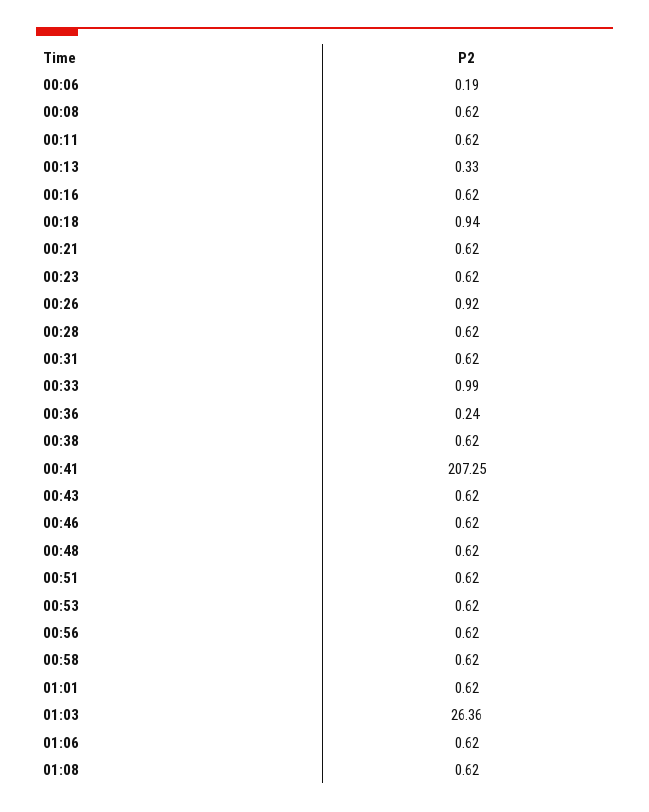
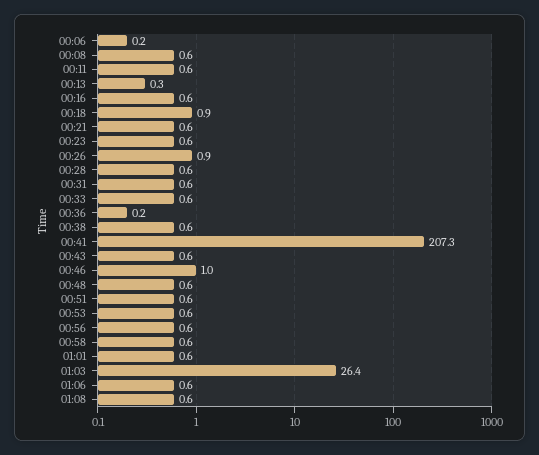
  {
    "00:06": 0.19,
    "00:08": 0.62,
    "00:11": 0.62,
    "00:13": 0.33,
    "00:16": 0.62,
    "00:18": 0.94,
    "00:21": 0.62,
    "00:23": 0.62,
    "00:26": 0.92,
    "00:28": 0.62,
    "00:31": 0.62,
-   "00:33": 0.99,
+   "00:33": 0.6,
    "00:36": 0.24,
    "00:38": 0.62,
    "00:41": 207.25,
    "00:43": 0.62,
-   "00:46": 0.62,
+   "00:46": 1,
    "00:48": 0.62,
    "00:51": 0.62,
    "00:53": 0.62,
    "00:56": 0.62,
    "00:58": 0.62,
    "01:01": 0.62,
    "01:03": 26.36,
    "01:06": 0.62,
    "01:08": 0.62
  }

